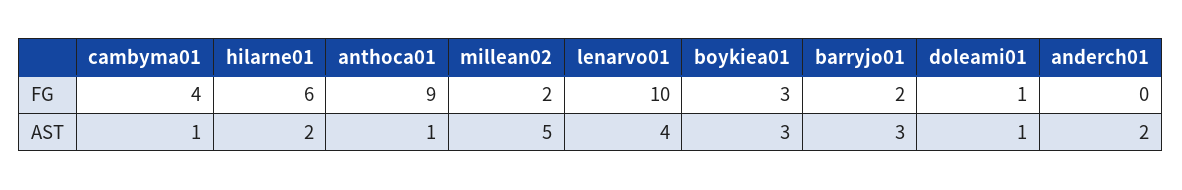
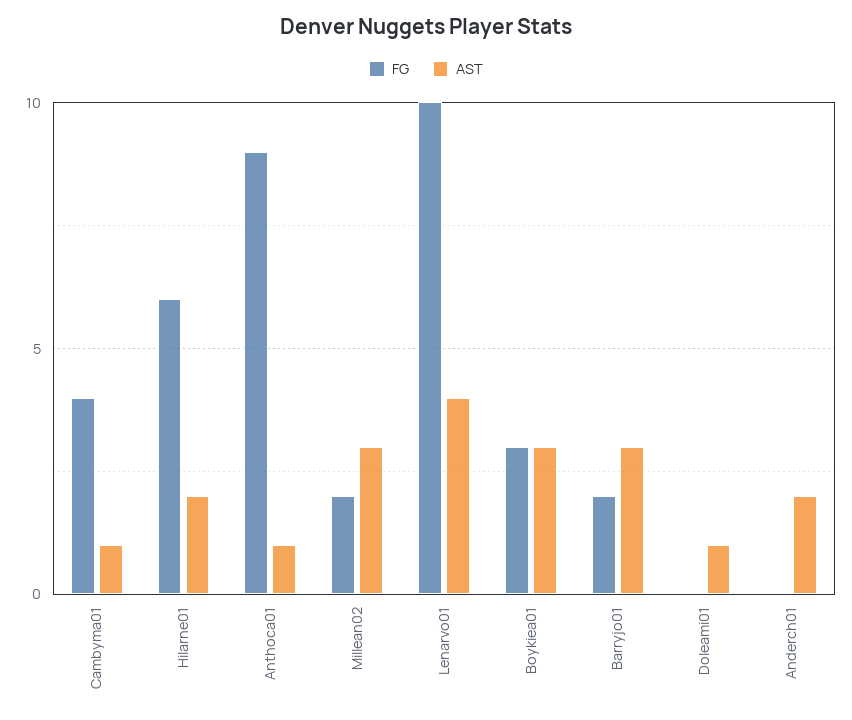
  {
    "FG": {
      "cambyma01": 4,
      "hilarne01": 6,
      "anthoca01": 9,
      "millean02": 2,
      "lenarvo01": 10,
      "boykiea01": 3,
      "barryjo01": 2,
-     "doleami01": 1,
+     "doleami01": 0,
      "anderch01": 0
    },
    "AST": {
      "cambyma01": 1,
      "hilarne01": 2,
      "anthoca01": 1,
-     "millean02": 5,
+     "millean02": 3,
      "lenarvo01": 4,
      "boykiea01": 3,
      "barryjo01": 3,
      "doleami01": 1,
      "anderch01": 2
    }
  }

